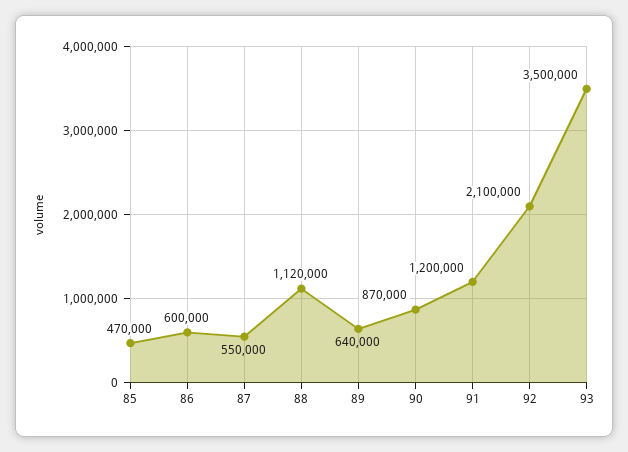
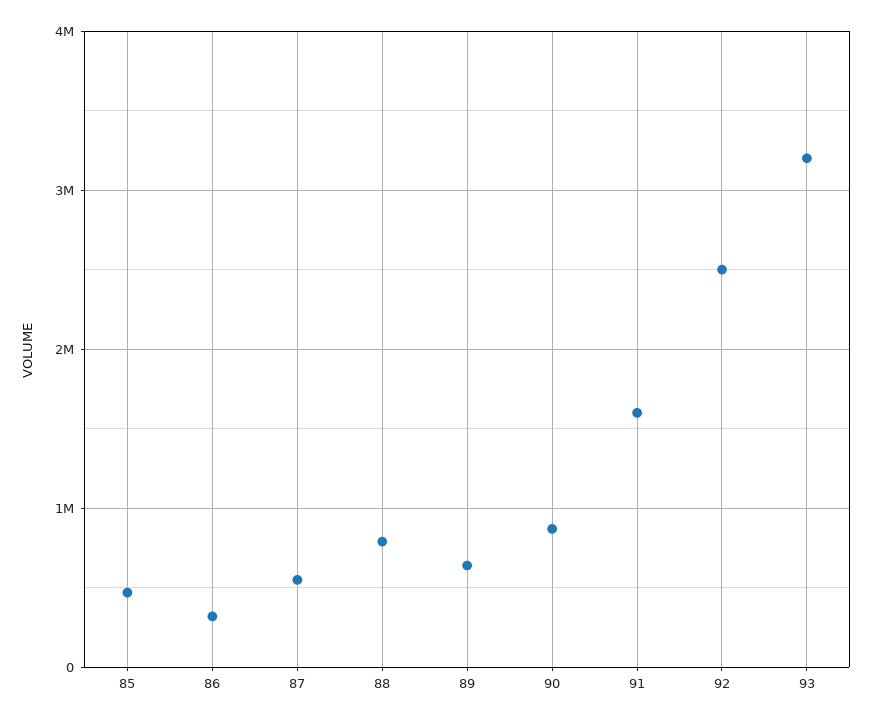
  {
    "85": 470000,
-   "86": 600000,
+   "86": 300000,
    "87": 550000,
-   "88": 1120000,
+   "88": 800000,
    "89": 640000,
    "90": 870000,
-   "91": 1200000,
+   "91": 1600000,
-   "92": 2100000,
+   "92": 2500000,
-   "93": 3500000
+   "93": 3200000
  }

